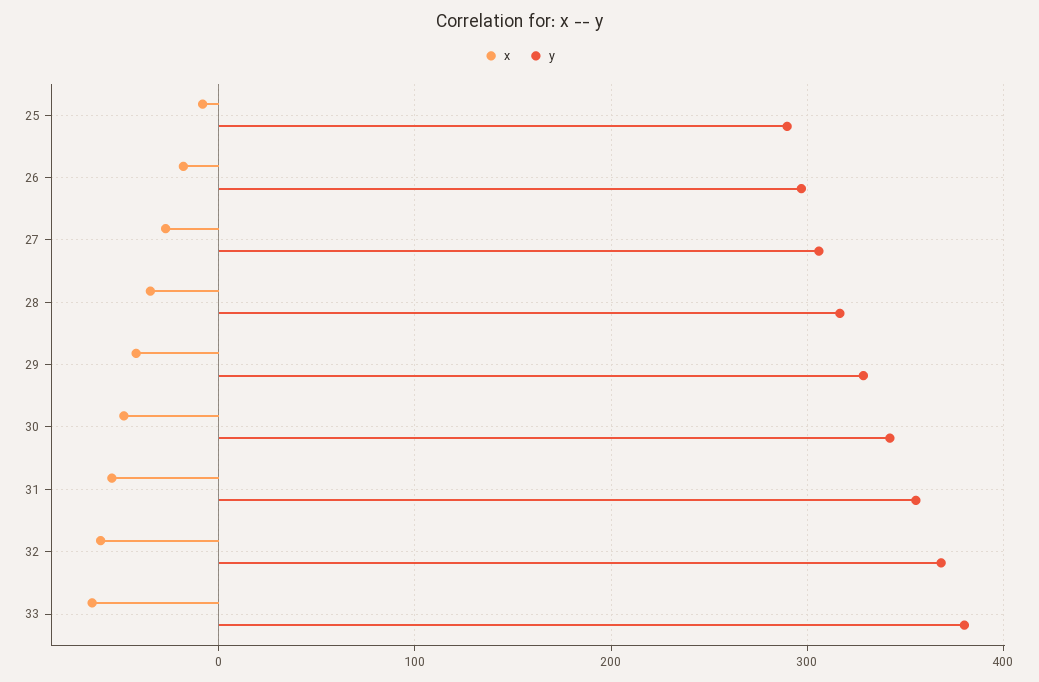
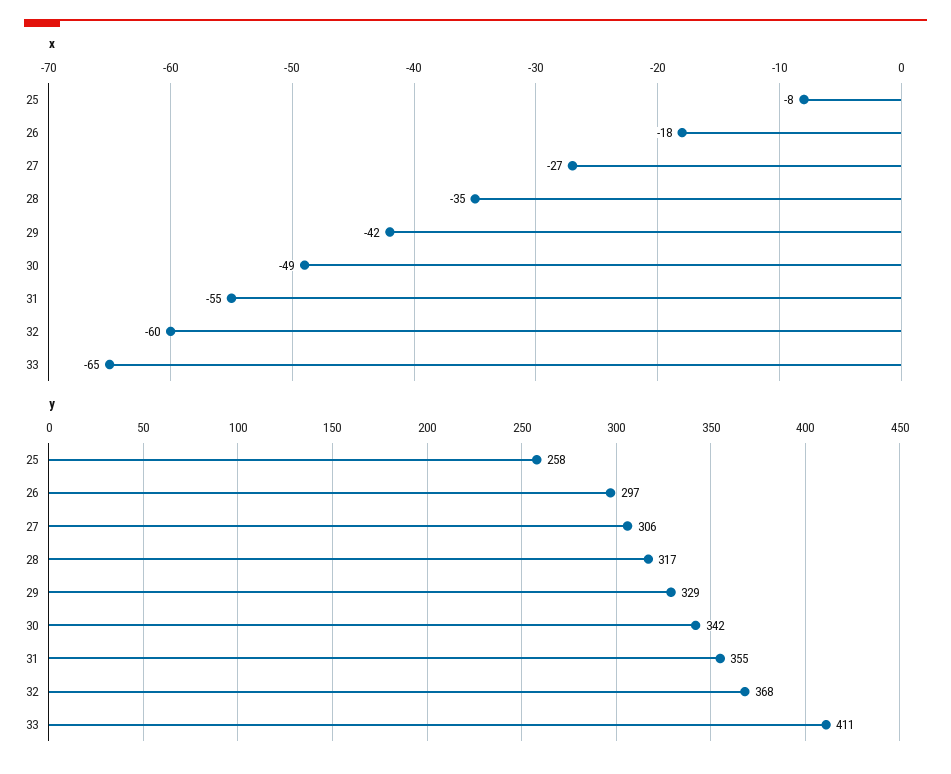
  {
    "x": {
      "25": -8,
      "26": -18,
      "27": -27,
      "28": -35,
      "29": -42,
      "30": -49,
      "31": -55,
      "32": -60,
      "33": -65
    },
    "y": {
-     "25": 290,
+     "25": 258,
      "26": 297,
      "27": 306,
      "28": 317,
      "29": 329,
      "30": 342,
      "31": 355,
      "32": 368,
-     "33": 380
+     "33": 411
    }
  }

